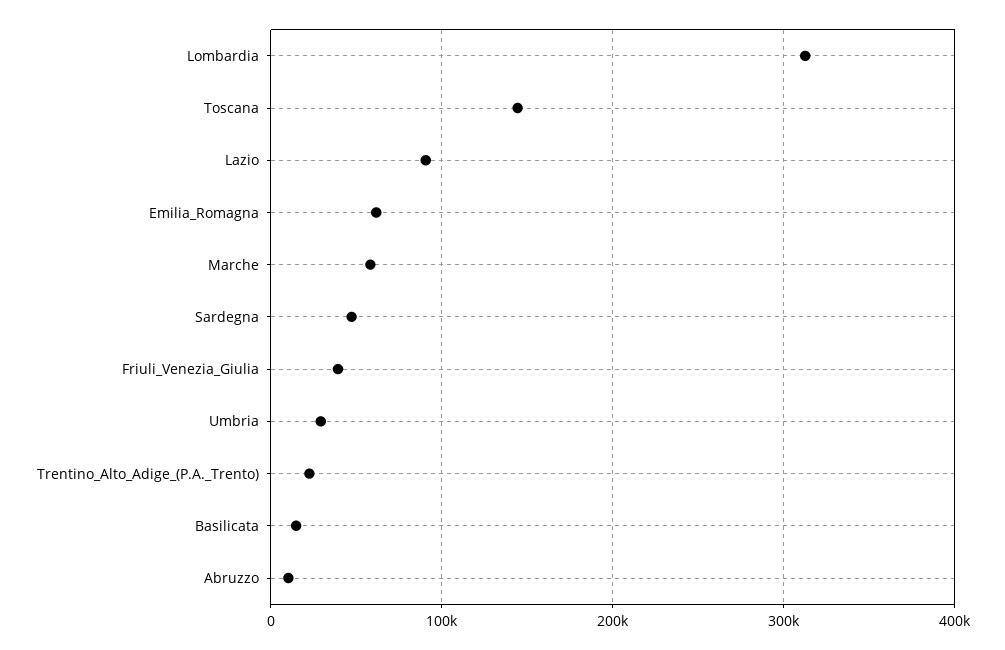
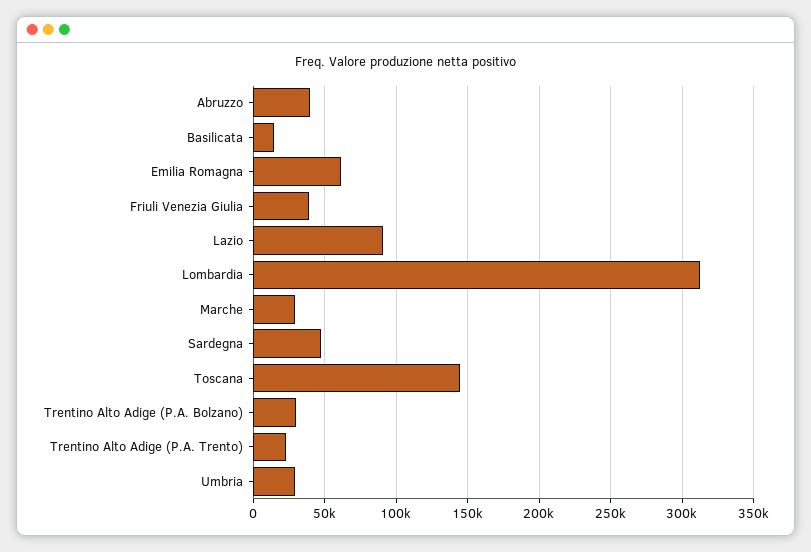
  {
    "Lombardia": 315000,
    "Toscana": 145000,
    "Lazio": 90000,
    "Emilia_Romagna": 60000,
-   "Marche": 60000,
+   "Marche": 30000,
    "Sardegna": 45000,
    "Friuli_Venezia_Giulia": 40000,
    "Umbria": 30000,
    "Trentino_Alto_Adige_(P.A._Trento)": 25000,
    "Basilicata": 15000,
-   "Abruzzo": 10000
+   "Abruzzo": 40000,
+   "Trentino Alto Adige (P.A. Bolzano)": 30000
  }

